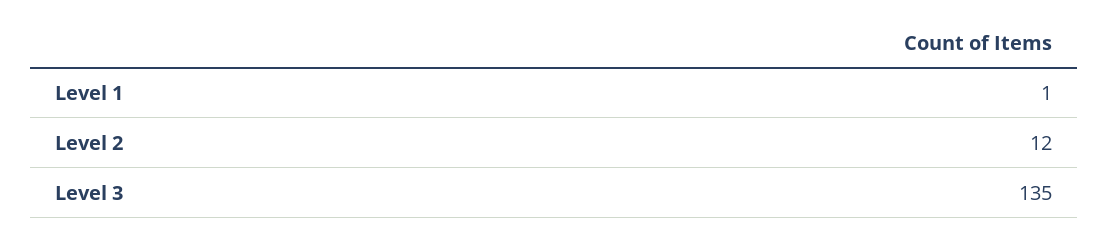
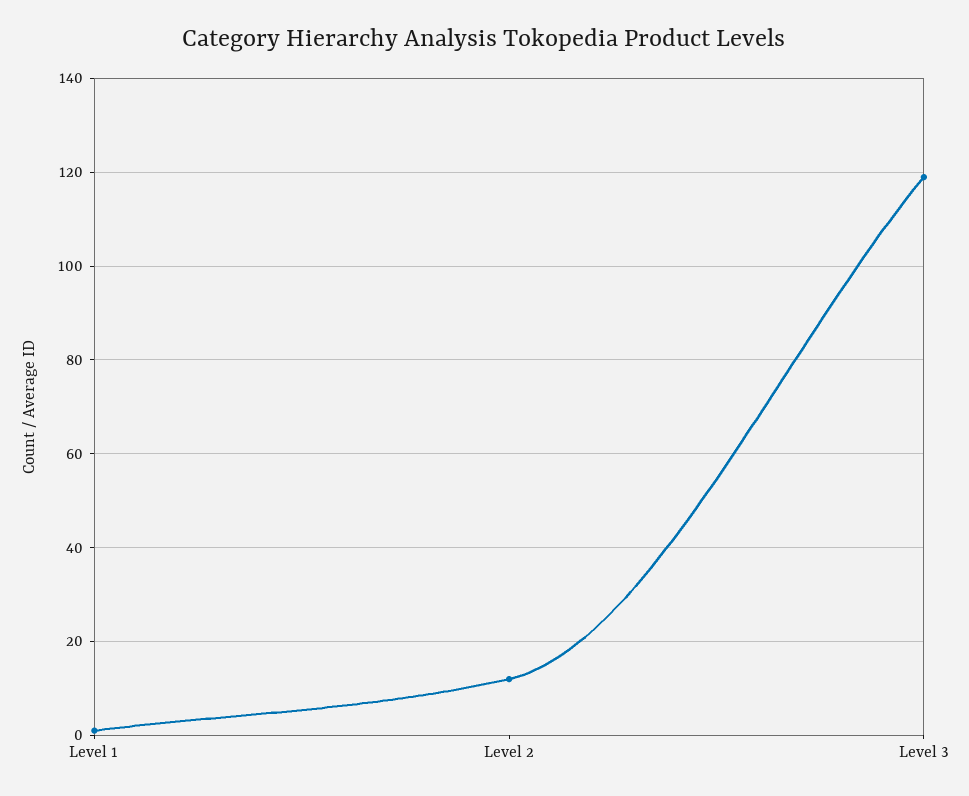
  {
    "Level 1": 1,
    "Level 2": 12,
-   "Level 3": 135
+   "Level 3": 120
  }

